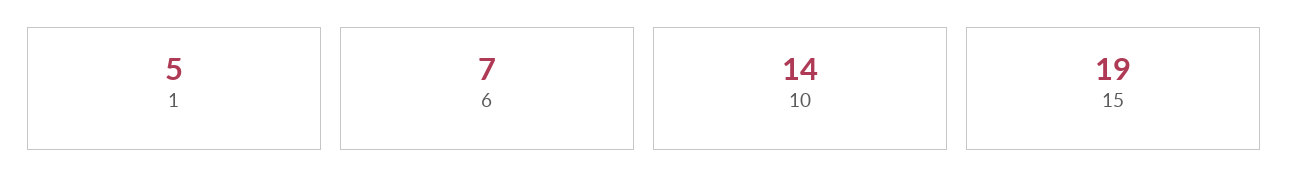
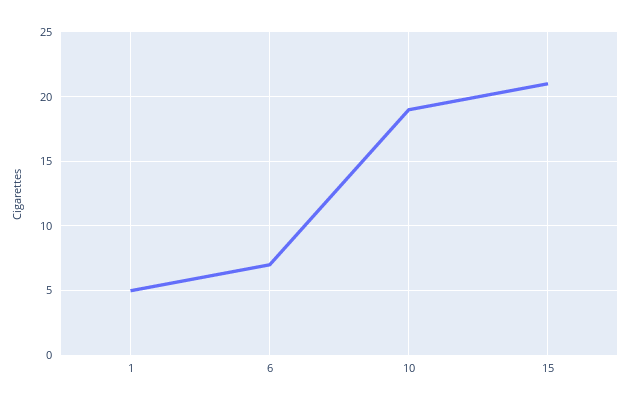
  {
    "1": 5,
    "6": 7,
-   "10": 14,
+   "10": 19,
-   "15": 19
+   "15": 21
  }

